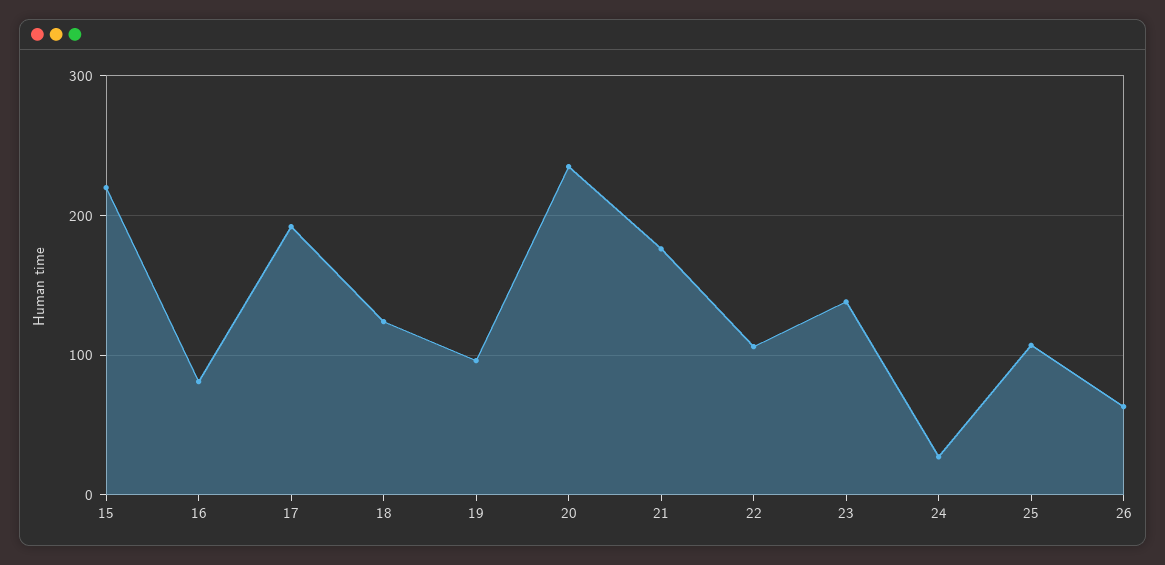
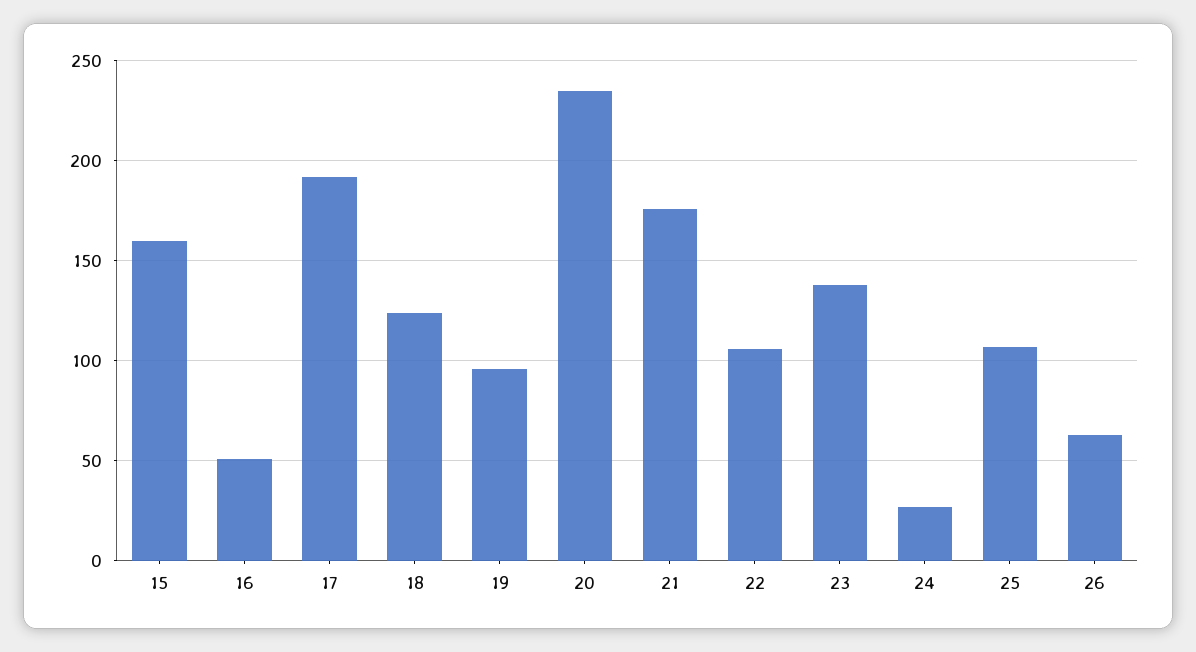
  {
-   "15": 220,
+   "15": 160,
-   "16": 80,
+   "16": 50,
    "17": 190,
    "18": 125,
    "19": 95,
    "20": 235,
    "21": 175,
    "22": 105,
    "23": 140,
    "24": 25,
    "25": 105,
    "26": 65
  }

